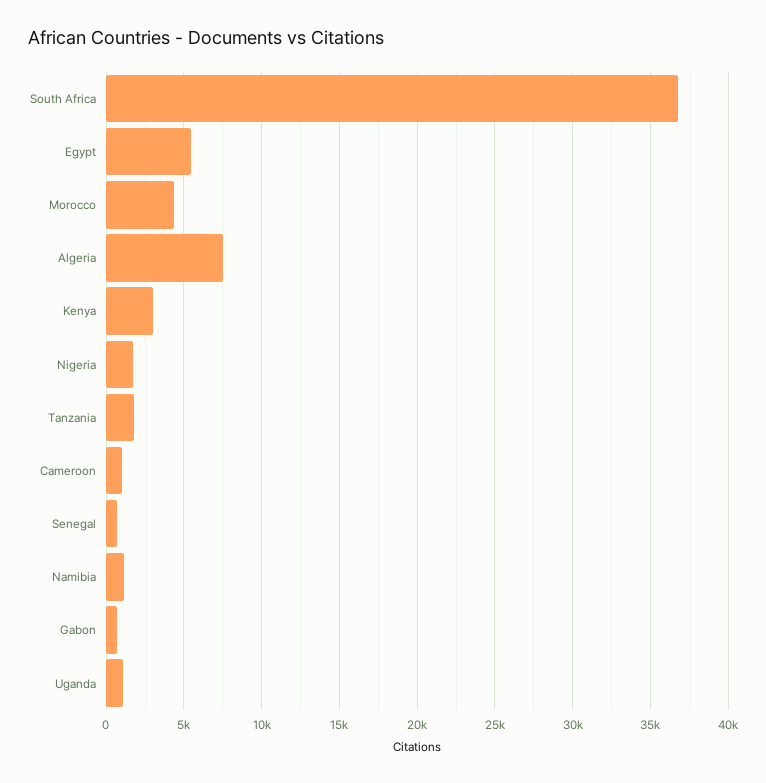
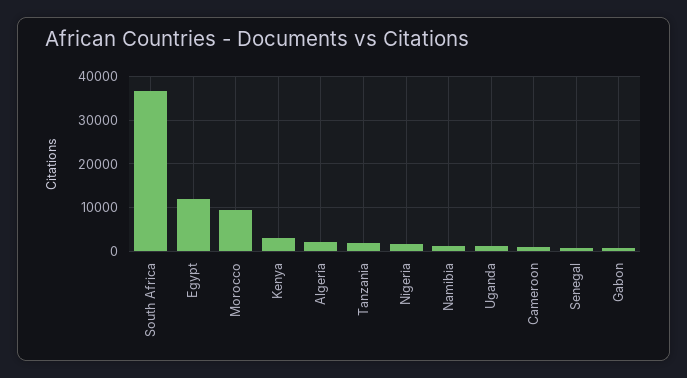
  {
    "South Africa": 37000,
-   "Egypt": 5500,
+   "Egypt": 12000,
-   "Morocco": 4500,
+   "Morocco": 10000,
-   "Algeria": 7500,
+   "Algeria": 2000,
    "Kenya": 3000,
    "Nigeria": 1500,
    "Tanzania": 2000,
    "Cameroon": 1000,
    "Senegal": 500,
    "Namibia": 1000,
    "Gabon": 500,
    "Uganda": 1000
  }

